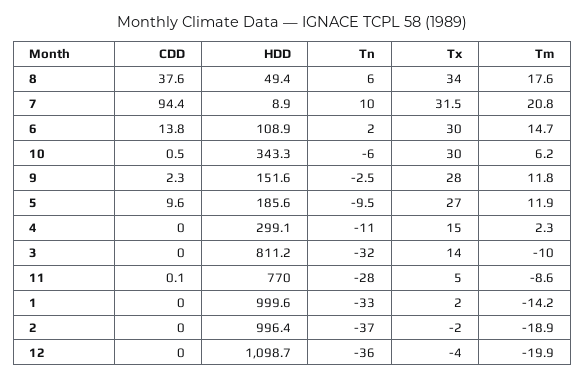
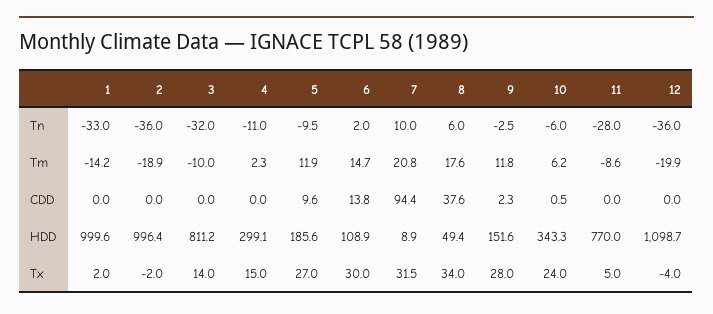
  {
    "CDD": {
      "8": 37.6,
      "7": 94.4,
      "6": 13.8,
      "10": 0.5,
      "9": 2.3,
      "5": 9.6,
      "4": 0,
      "3": 0,
-     "11": 0.1,
+     "11": 0,
      "1": 0,
      "2": 0,
      "12": 0
    },
    "HDD": {
      "8": 49.4,
      "7": 8.9,
      "6": 108.9,
      "10": 343.3,
      "9": 151.6,
      "5": 185.6,
      "4": 299.1,
      "3": 811.2,
      "11": 770,
      "1": 999.6,
      "2": 996.4,
      "12": 1098.7
    },
    "Tn": {
      "8": 6,
      "7": 10,
      "6": 2,
      "10": -6,
      "9": -2.5,
      "5": -9.5,
      "4": -11,
      "3": -32,
      "11": -28,
      "1": -33,
-     "2": -37,
+     "2": -36,
      "12": -36
    },
    "Tx": {
      "8": 34,
      "7": 31.5,
      "6": 30,
-     "10": 30,
+     "10": 24,
      "9": 28,
      "5": 27,
      "4": 15,
      "3": 14,
      "11": 5,
      "1": 2,
      "2": -2,
      "12": -4
    },
    "Tm": {
      "8": 17.6,
      "7": 20.8,
      "6": 14.7,
      "10": 6.2,
      "9": 11.8,
      "5": 11.9,
      "4": 2.3,
      "3": -10,
      "11": -8.6,
      "1": -14.2,
      "2": -18.9,
      "12": -19.9
    }
  }

